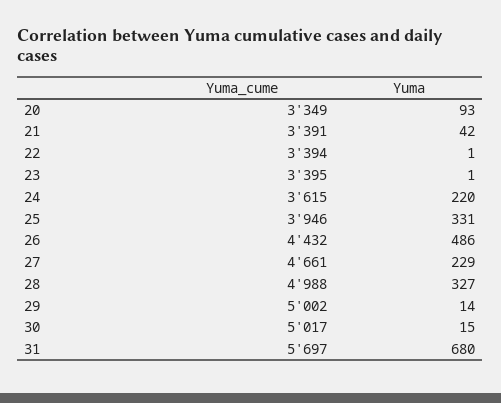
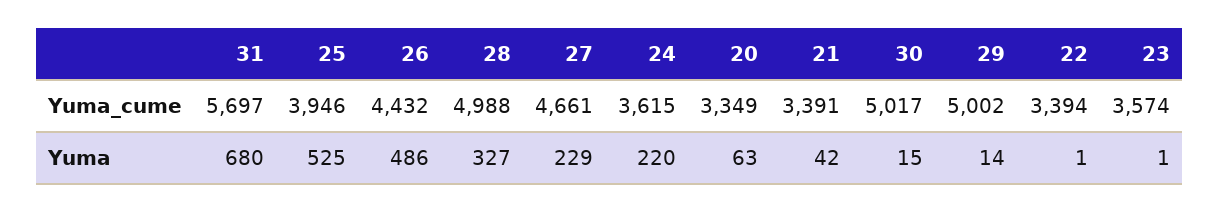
  {
    "Yuma_cume": {
      "20": 3349,
      "21": 3391,
      "22": 3394,
-     "23": 3395,
+     "23": 3574,
      "24": 3615,
      "25": 3946,
      "26": 4432,
      "27": 4661,
      "28": 4988,
      "29": 5002,
      "30": 5017,
      "31": 5697
    },
    "Yuma": {
-     "20": 93,
+     "20": 63,
      "21": 42,
      "22": 1,
      "23": 1,
      "24": 220,
-     "25": 331,
+     "25": 525,
      "26": 486,
      "27": 229,
      "28": 327,
      "29": 14,
      "30": 15,
      "31": 680
    }
  }

